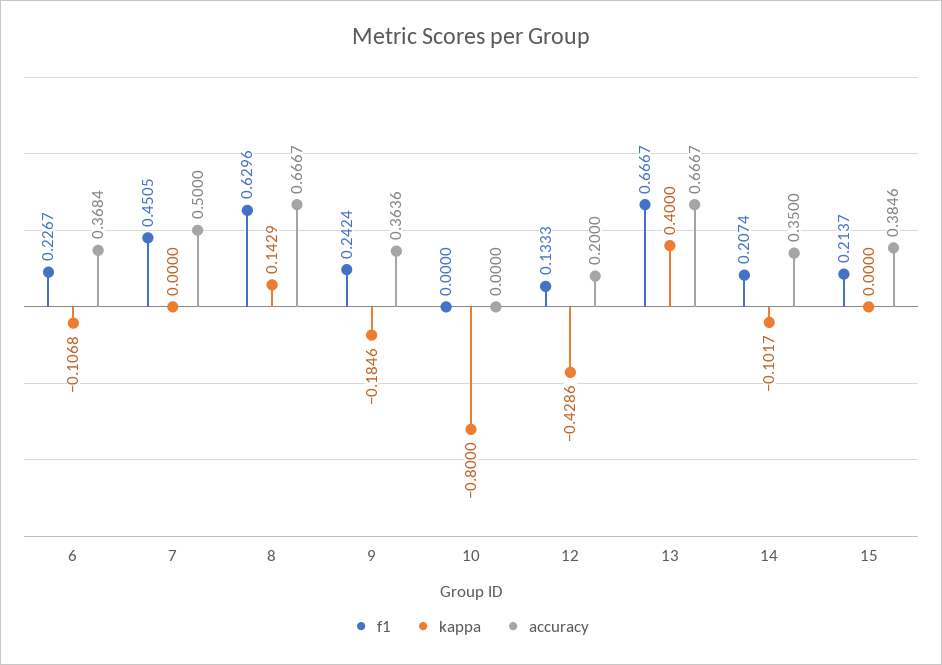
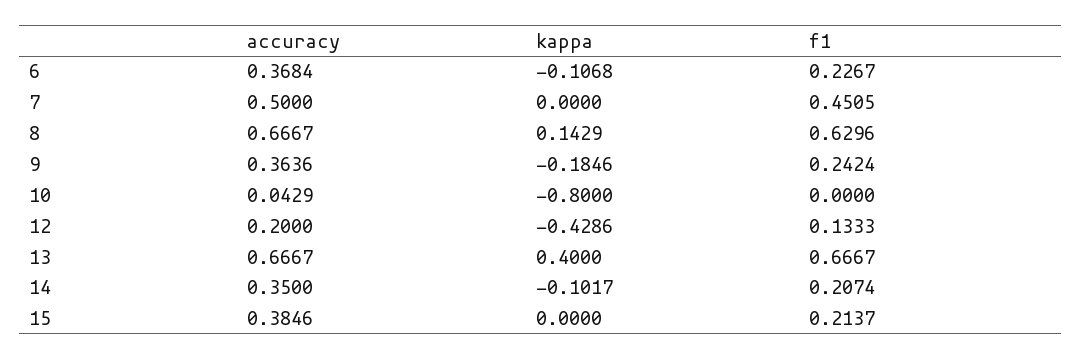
  {
    "f1": {
      "6": 0.2267,
      "7": 0.4505,
      "8": 0.6296,
      "9": 0.2424,
      "10": 0,
      "12": 0.1333,
      "13": 0.6667,
      "14": 0.2074,
      "15": 0.2137
    },
    "kappa": {
      "6": -0.1068,
      "7": 0,
      "8": 0.1429,
      "9": -0.1846,
      "10": -0.8,
      "12": -0.4286,
      "13": 0.4,
      "14": -0.1017,
      "15": 0
    },
    "accuracy": {
      "6": 0.3684,
      "7": 0.5,
      "8": 0.6667,
      "9": 0.3636,
-     "10": 0,
+     "10": 0.0429,
      "12": 0.2,
      "13": 0.6667,
      "14": 0.35,
      "15": 0.3846
    }
  }

